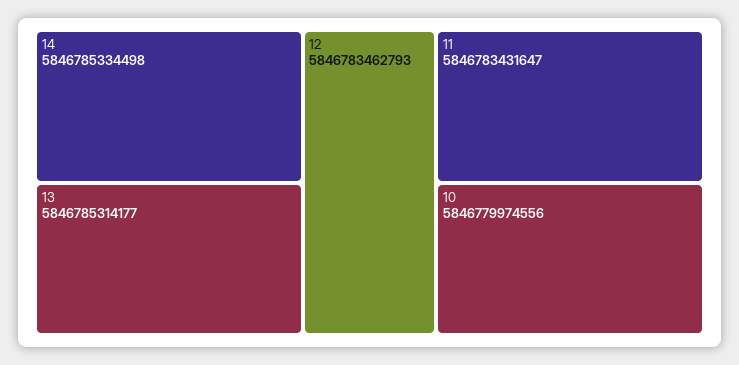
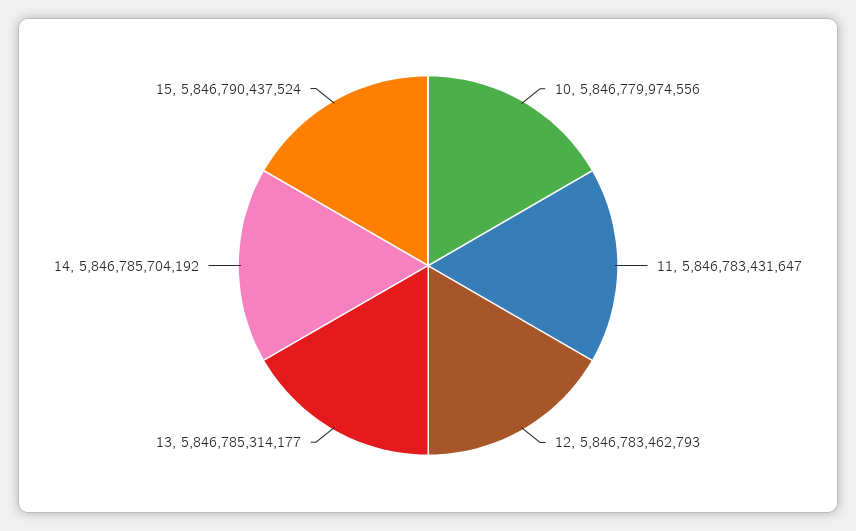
  {
-   "14": 5846785334498,
+   "14": 5846785704192,
    "13": 5846785314177,
    "12": 5846783462793,
    "11": 5846783431647,
-   "10": 5846779974556
+   "10": 5846779974556,
+   "15": 5846790437524
  }

